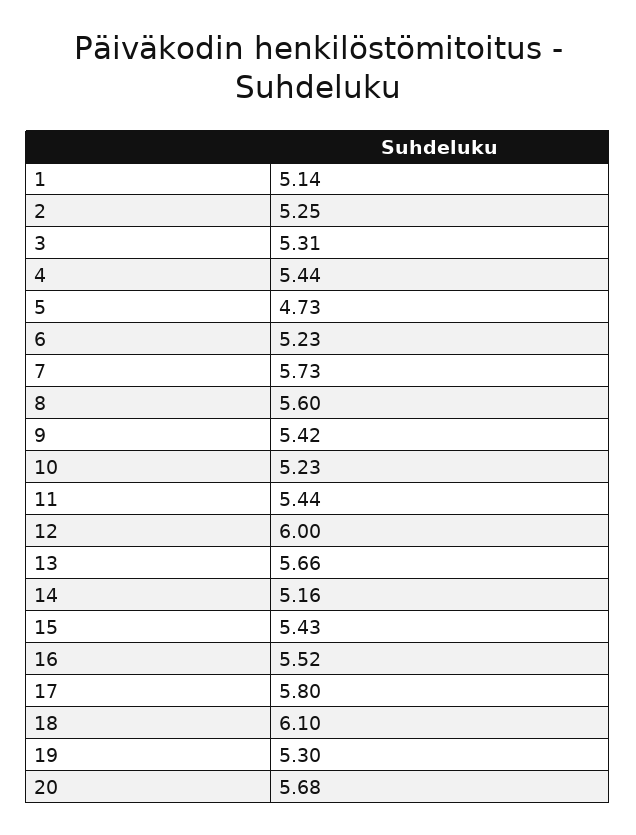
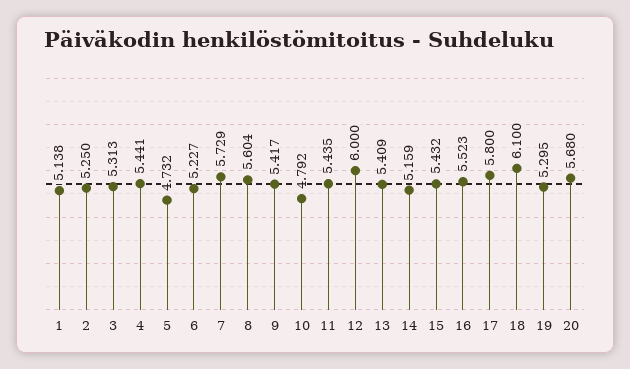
  {
    "1": 5.138,
    "2": 5.25,
    "3": 5.313,
    "4": 5.441,
    "5": 4.732,
    "6": 5.227,
    "7": 5.729,
    "8": 5.604,
    "9": 5.417,
-   "10": 5.23,
+   "10": 4.792,
    "11": 5.435,
    "12": 6,
-   "13": 5.66,
+   "13": 5.409,
    "14": 5.159,
    "15": 5.432,
    "16": 5.523,
    "17": 5.8,
    "18": 6.1,
    "19": 5.295,
    "20": 5.68
  }

